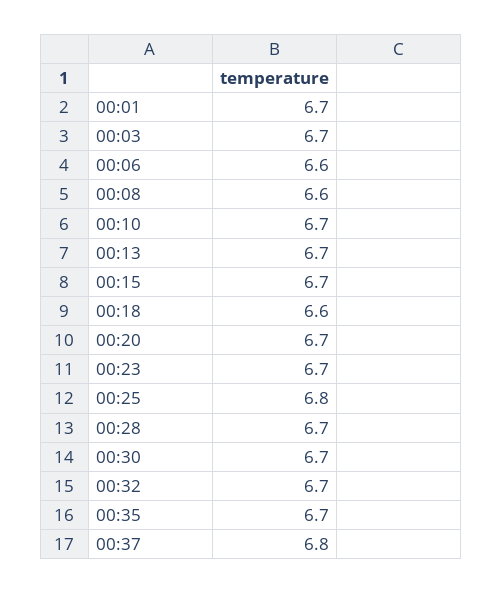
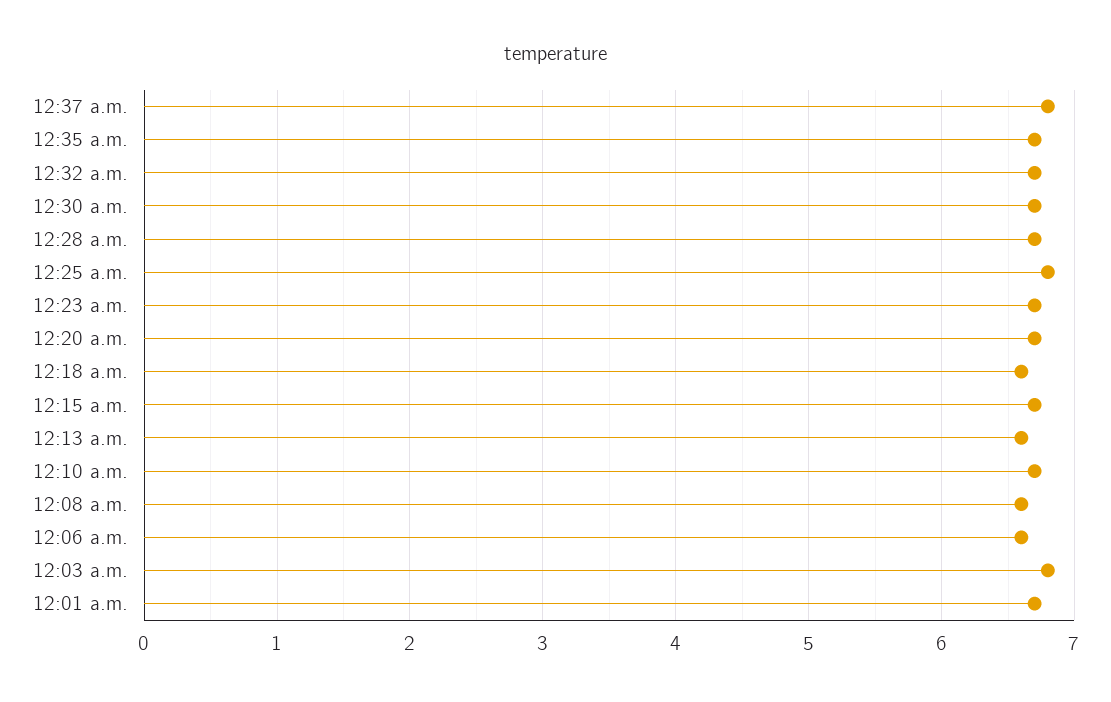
  {
    "00:01": 6.7,
-   "00:03": 6.7,
+   "00:03": 6.8,
    "00:06": 6.6,
    "00:08": 6.6,
    "00:10": 6.7,
-   "00:13": 6.7,
+   "00:13": 6.6,
    "00:15": 6.7,
    "00:18": 6.6,
    "00:20": 6.7,
    "00:23": 6.7,
    "00:25": 6.8,
    "00:28": 6.7,
    "00:30": 6.7,
    "00:32": 6.7,
    "00:35": 6.7,
    "00:37": 6.8
  }

